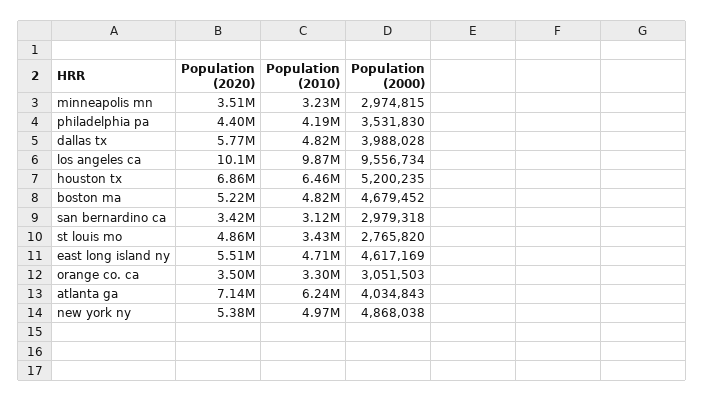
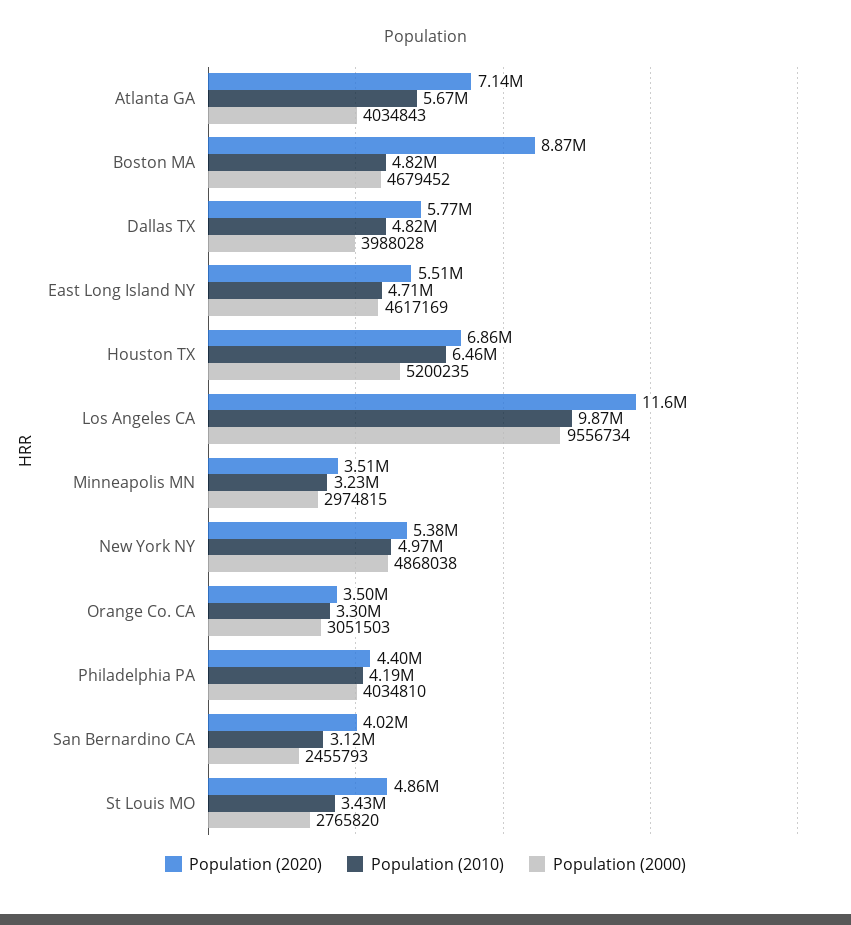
  {
    "Population (2020)": {
      "minneapolis mn": 3510000,
      "philadelphia pa": 4400000,
      "dallas tx": 5770000,
-     "los angeles ca": 10100000,
+     "los angeles ca": 11600000,
      "houston tx": 6860000,
-     "boston ma": 5220000,
+     "boston ma": 8870000,
-     "san bernardino ca": 3420000,
+     "san bernardino ca": 4020000,
      "st louis mo": 4860000,
      "east long island ny": 5510000,
      "orange co. ca": 3500000,
      "atlanta ga": 7140000,
      "new york ny": 5380000
    },
    "Population (2010)": {
      "minneapolis mn": 3230000,
      "philadelphia pa": 4190000,
      "dallas tx": 4820000,
      "los angeles ca": 9870000,
      "houston tx": 6460000,
      "boston ma": 4820000,
      "san bernardino ca": 3120000,
      "st louis mo": 3430000,
      "east long island ny": 4710000,
      "orange co. ca": 3300000,
-     "atlanta ga": 6240000,
+     "atlanta ga": 5670000,
      "new york ny": 4970000
    },
    "Population (2000)": {
      "minneapolis mn": 2974815,
-     "philadelphia pa": 3531830,
+     "philadelphia pa": 4034810,
      "dallas tx": 3988028,
      "los angeles ca": 9556734,
      "houston tx": 5200235,
      "boston ma": 4679452,
-     "san bernardino ca": 2979318,
+     "san bernardino ca": 2455793,
      "st louis mo": 2765820,
      "east long island ny": 4617169,
      "orange co. ca": 3051503,
      "atlanta ga": 4034843,
      "new york ny": 4868038
    }
  }

